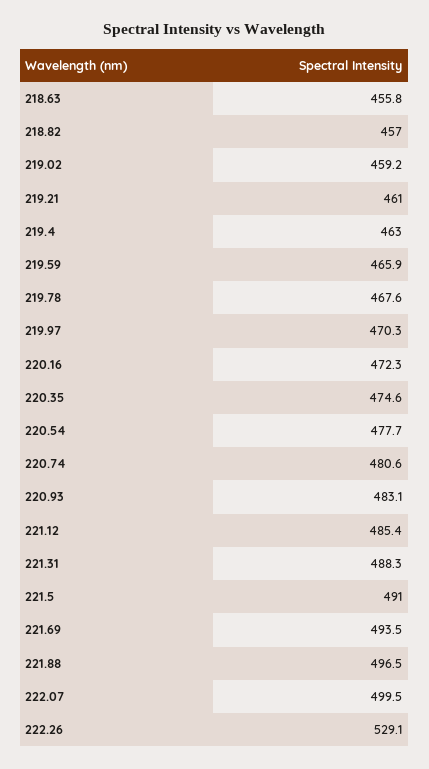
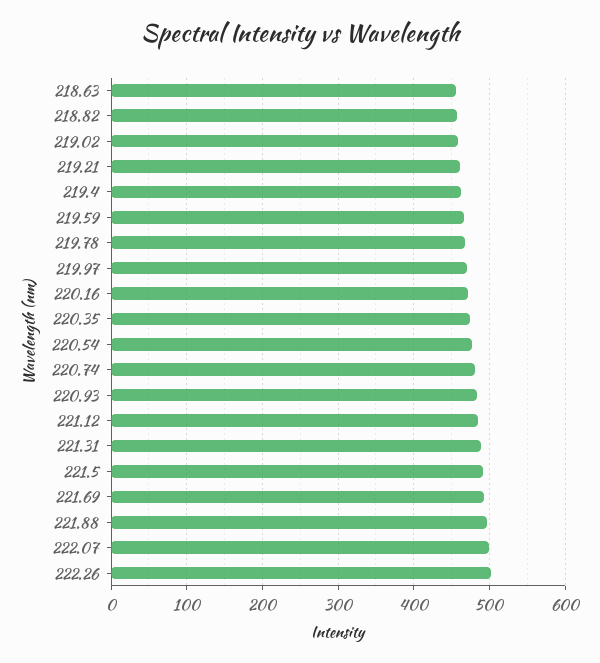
  {
    "218.63": 455.8,
    "218.82": 457,
    "219.02": 459.2,
    "219.21": 461,
    "219.4": 463,
    "219.59": 465.9,
    "219.78": 467.6,
    "219.97": 470.3,
    "220.16": 472.3,
    "220.35": 474.6,
    "220.54": 477.7,
    "220.74": 480.6,
    "220.93": 483.1,
    "221.12": 485.4,
    "221.31": 488.3,
    "221.5": 491,
    "221.69": 493.5,
    "221.88": 496.5,
    "222.07": 499.5,
-   "222.26": 529.1
+   "222.26": 500
  }

